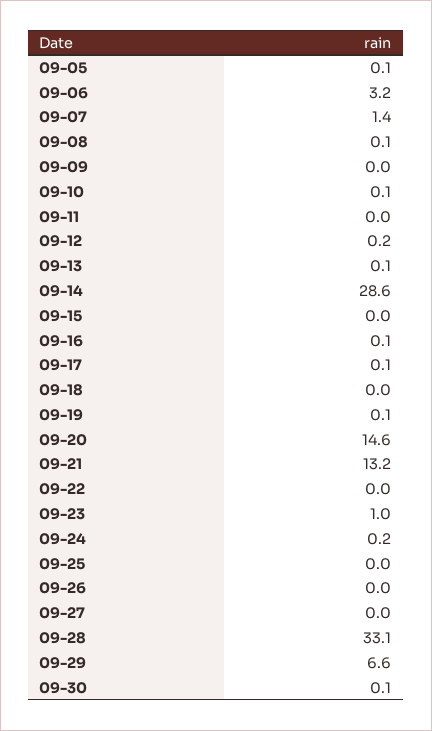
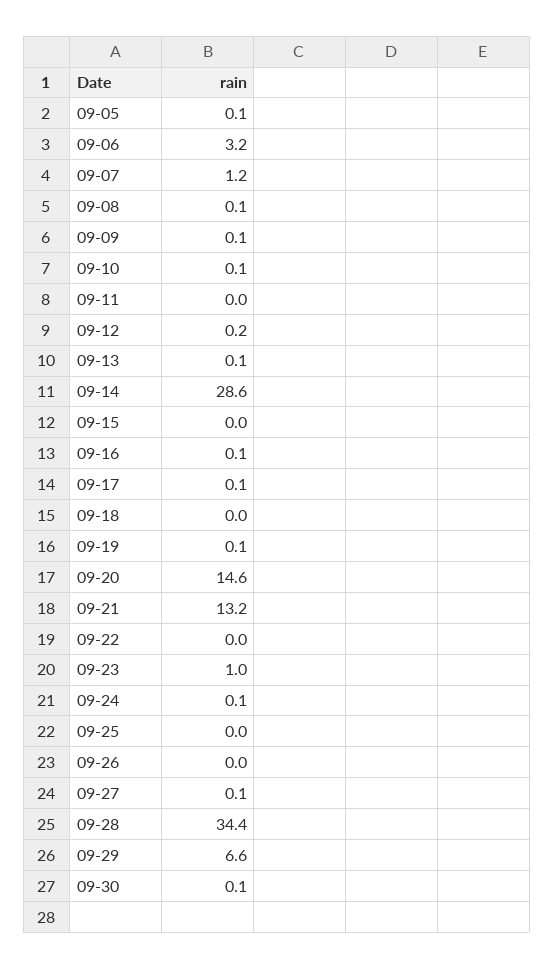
  {
    "09-05": 0.1,
    "09-06": 3.2,
-   "09-07": 1.4,
+   "09-07": 1.2,
    "09-08": 0.1,
-   "09-09": 0,
+   "09-09": 0.1,
    "09-10": 0.1,
    "09-11": 0,
    "09-12": 0.2,
    "09-13": 0.1,
    "09-14": 28.6,
    "09-15": 0,
    "09-16": 0.1,
    "09-17": 0.1,
    "09-18": 0,
    "09-19": 0.1,
    "09-20": 14.6,
    "09-21": 13.2,
    "09-22": 0,
    "09-23": 1,
-   "09-24": 0.2,
+   "09-24": 0.1,
    "09-25": 0,
    "09-26": 0,
-   "09-27": 0,
+   "09-27": 0.1,
-   "09-28": 33.1,
+   "09-28": 34.4,
    "09-29": 6.6,
    "09-30": 0.1
  }

